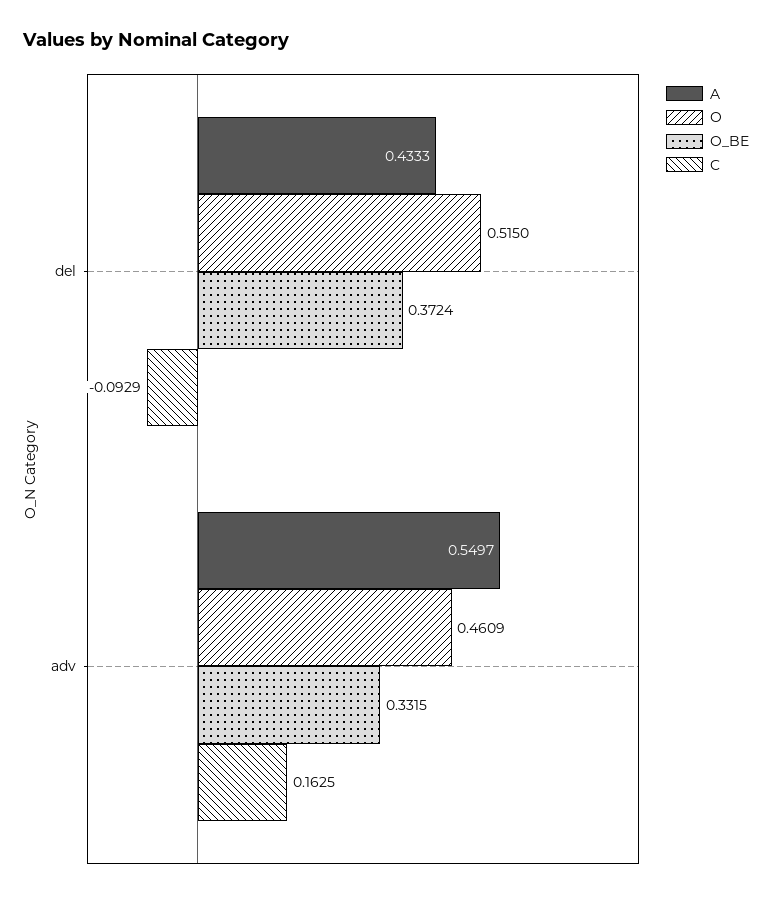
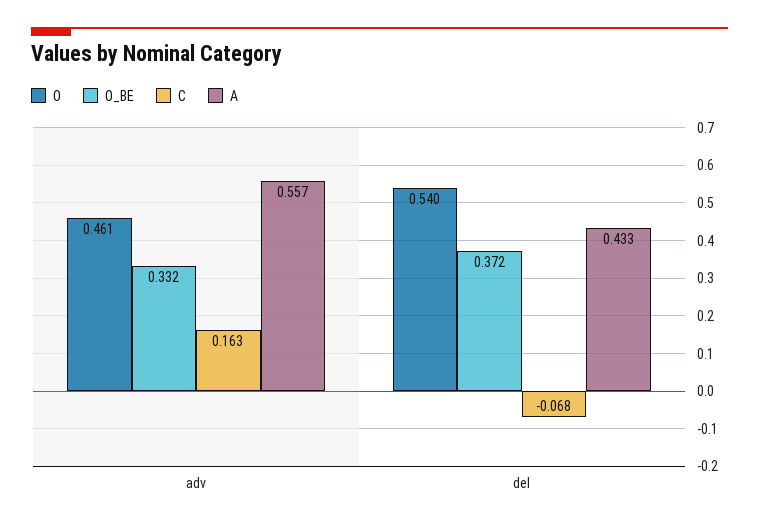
  {
    "A": {
      "del": 0.4333,
-     "adv": 0.5497
+     "adv": 0.557
    },
    "O": {
-     "del": 0.515,
+     "del": 0.54,
      "adv": 0.4609
    },
    "O_BE": {
      "del": 0.3724,
      "adv": 0.3315
    },
    "C": {
-     "del": -0.0929,
+     "del": -0.068,
      "adv": 0.1625
    }
  }

